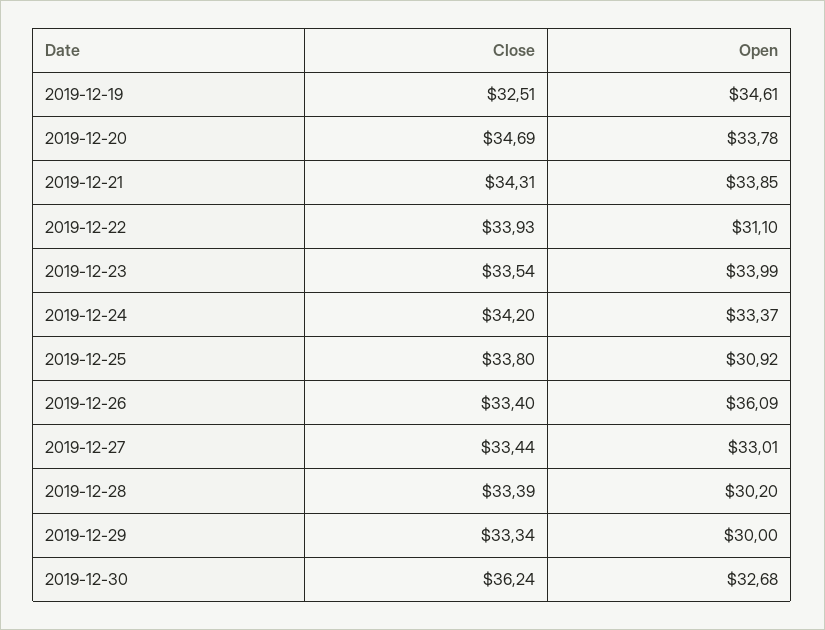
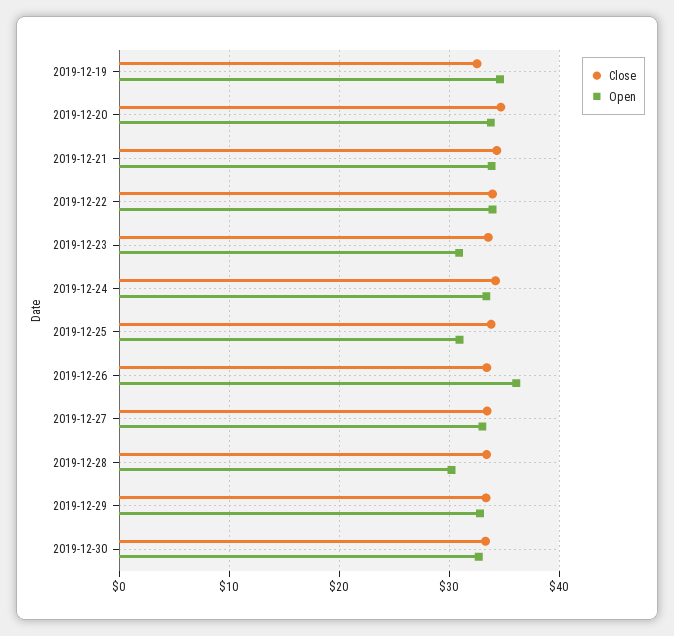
  {
    "Close": {
      "2019-12-19": 32.51,
      "2019-12-20": 34.69,
      "2019-12-21": 34.31,
      "2019-12-22": 33.93,
      "2019-12-23": 33.54,
      "2019-12-24": 34.2,
      "2019-12-25": 33.8,
      "2019-12-26": 33.4,
      "2019-12-27": 33.44,
      "2019-12-28": 33.39,
      "2019-12-29": 33.34,
-     "2019-12-30": 36.24
+     "2019-12-30": 33
    },
    "Open": {
      "2019-12-19": 34.61,
      "2019-12-20": 33.78,
      "2019-12-21": 33.85,
-     "2019-12-22": 31.1,
+     "2019-12-22": 34,
-     "2019-12-23": 33.99,
+     "2019-12-23": 31,
      "2019-12-24": 33.37,
      "2019-12-25": 30.92,
      "2019-12-26": 36.09,
      "2019-12-27": 33.01,
      "2019-12-28": 30.2,
-     "2019-12-29": 30,
+     "2019-12-29": 33,
      "2019-12-30": 32.68
    }
  }

